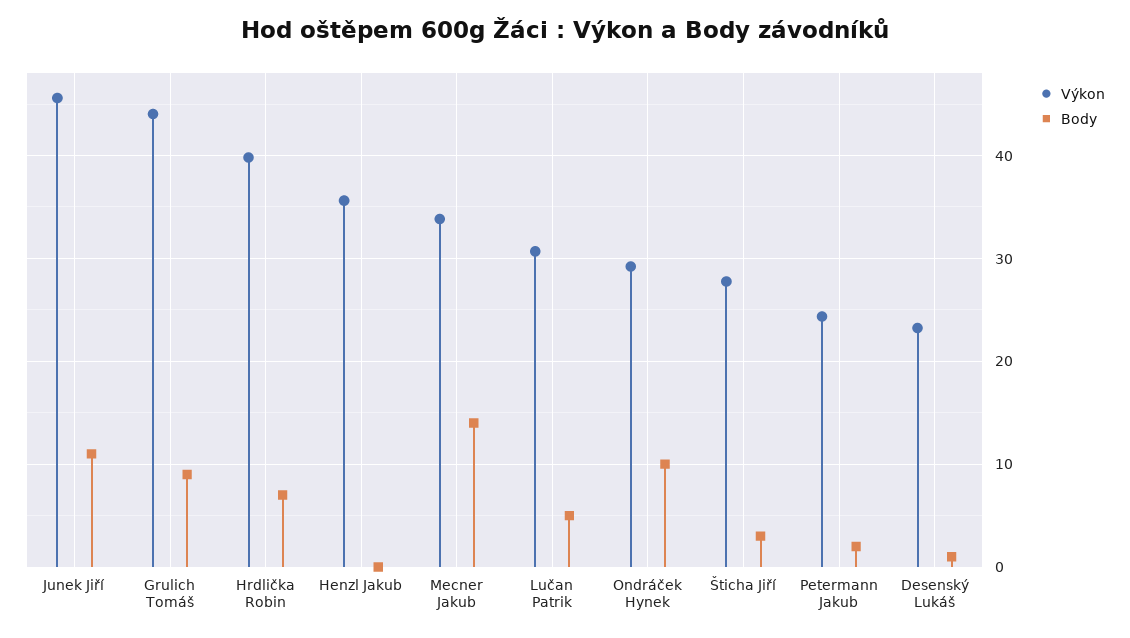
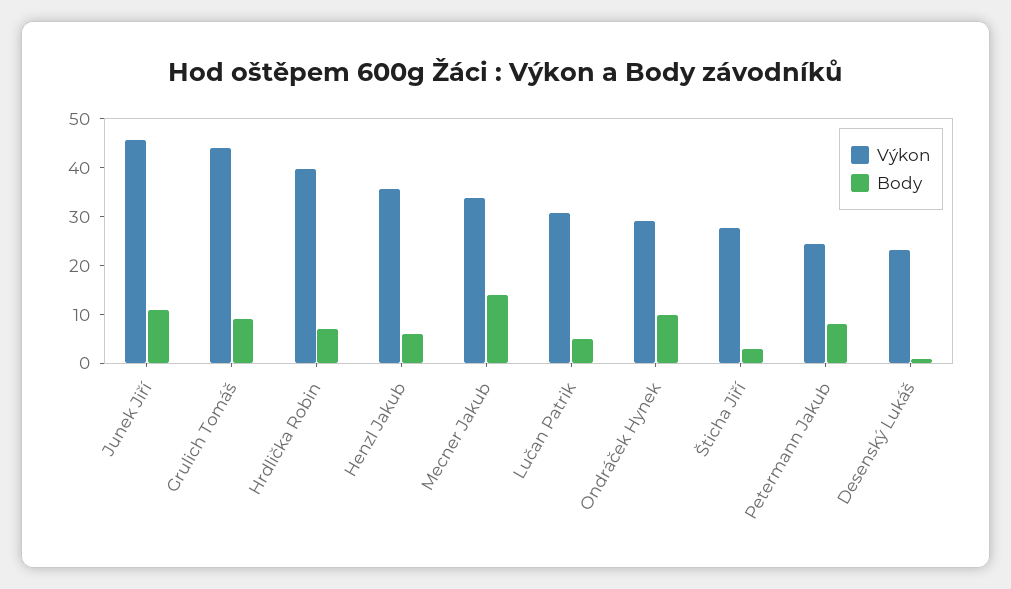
  {
    "Výkon": {
      "Junek Jiří": 46,
      "Grulich Tomáš": 44,
      "Hrdlička Robin": 40,
      "Henzl Jakub": 36,
      "Mecner Jakub": 34,
      "Lučan Patrik": 31,
      "Ondráček Hynek": 29,
      "Šticha Jiří": 28,
      "Petermann Jakub": 24,
      "Desenský Lukáš": 23
    },
    "Body": {
      "Junek Jiří": 11,
      "Grulich Tomáš": 9,
      "Hrdlička Robin": 7,
-     "Henzl Jakub": 0,
+     "Henzl Jakub": 6,
      "Mecner Jakub": 14,
      "Lučan Patrik": 5,
      "Ondráček Hynek": 10,
      "Šticha Jiří": 3,
-     "Petermann Jakub": 2,
+     "Petermann Jakub": 8,
      "Desenský Lukáš": 1
    }
  }

